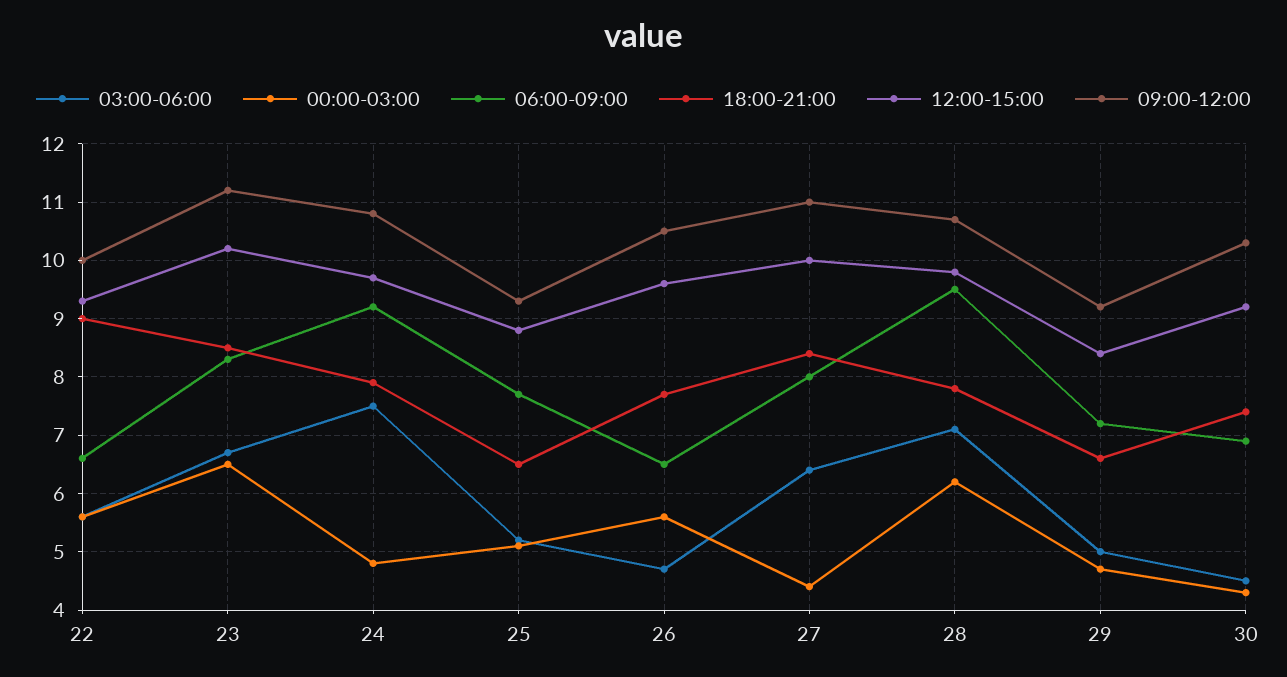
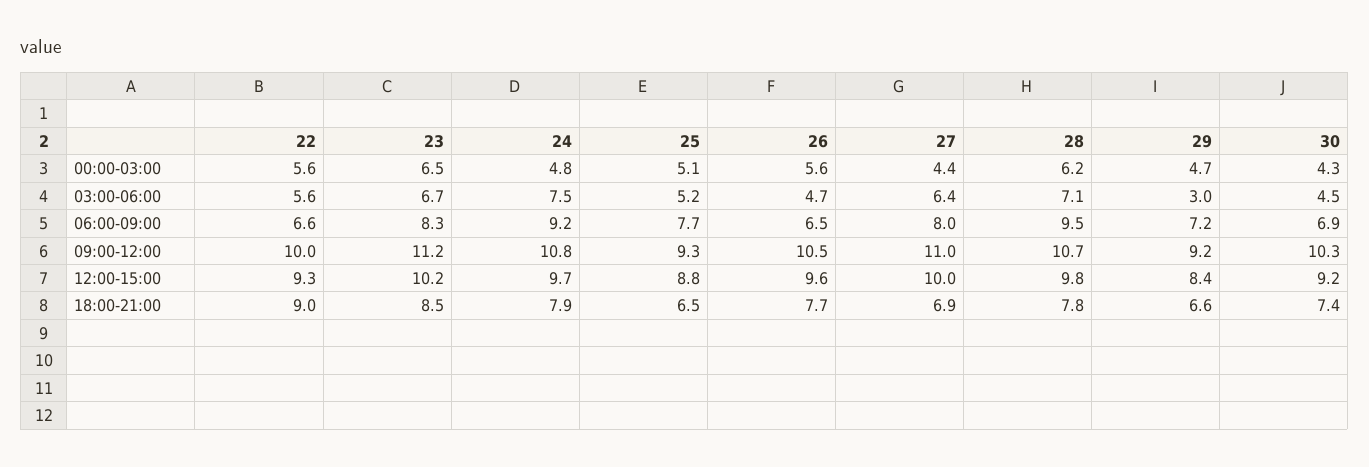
  {
    "03:00-06:00": {
      "22": 5.6,
      "23": 6.7,
      "24": 7.5,
      "25": 5.2,
      "26": 4.7,
      "27": 6.4,
      "28": 7.1,
-     "29": 5,
+     "29": 3,
      "30": 4.5
    },
    "00:00-03:00": {
      "22": 5.6,
      "23": 6.5,
      "24": 4.8,
      "25": 5.1,
      "26": 5.6,
      "27": 4.4,
      "28": 6.2,
      "29": 4.7,
      "30": 4.3
    },
    "06:00-09:00": {
      "22": 6.6,
      "23": 8.3,
      "24": 9.2,
      "25": 7.7,
      "26": 6.5,
      "27": 8,
      "28": 9.5,
      "29": 7.2,
      "30": 6.9
    },
    "18:00-21:00": {
      "22": 9,
      "23": 8.5,
      "24": 7.9,
      "25": 6.5,
      "26": 7.7,
-     "27": 8.5,
+     "27": 6.9,
      "28": 7.8,
      "29": 6.6,
      "30": 7.4
    },
    "12:00-15:00": {
      "22": 9.3,
      "23": 10.2,
      "24": 9.7,
      "25": 8.8,
      "26": 9.6,
      "27": 10,
      "28": 9.8,
      "29": 8.4,
      "30": 9.2
    },
    "09:00-12:00": {
      "22": 10,
      "23": 11.2,
      "24": 10.8,
      "25": 9.3,
      "26": 10.5,
      "27": 11,
      "28": 10.7,
      "29": 9.2,
      "30": 10.3
    }
  }

